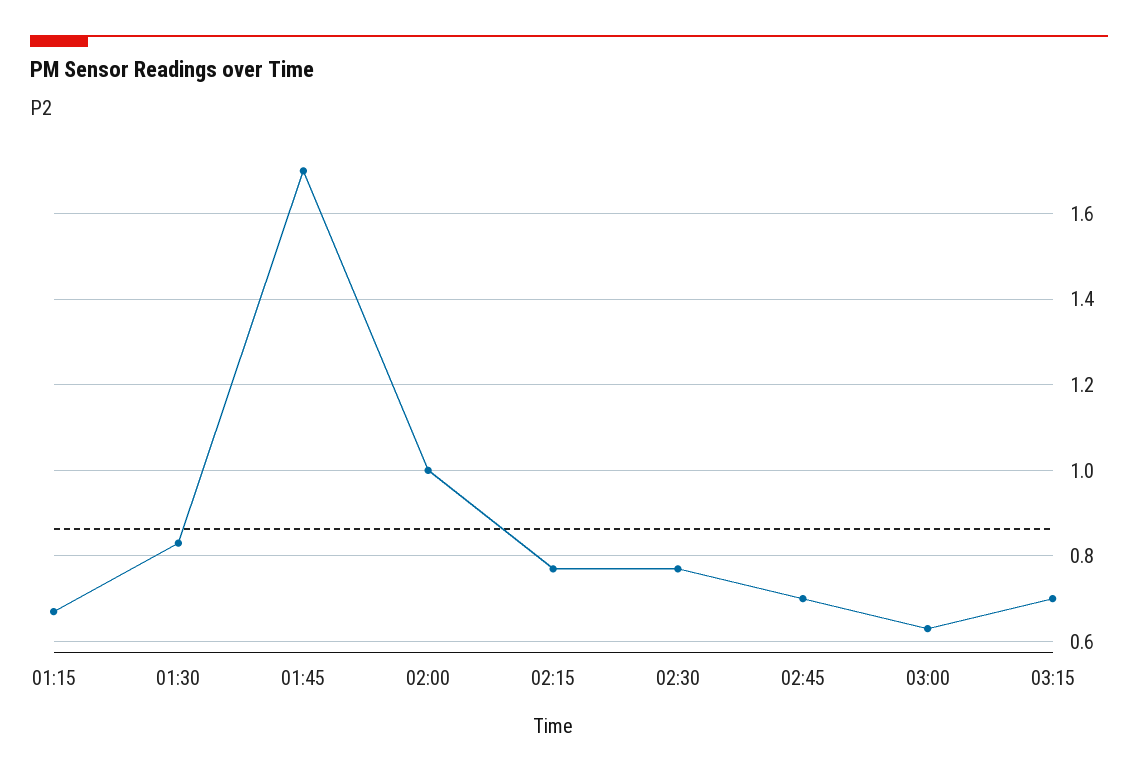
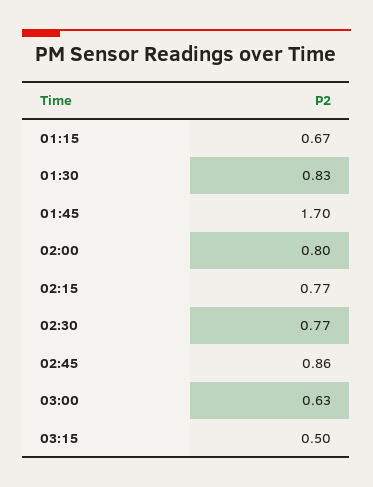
  {
    "01:15": 0.67,
    "01:30": 0.83,
    "01:45": 1.7,
-   "02:00": 1,
+   "02:00": 0.8,
    "02:15": 0.77,
    "02:30": 0.77,
-   "02:45": 0.7,
+   "02:45": 0.86,
    "03:00": 0.63,
-   "03:15": 0.7
+   "03:15": 0.5
  }

